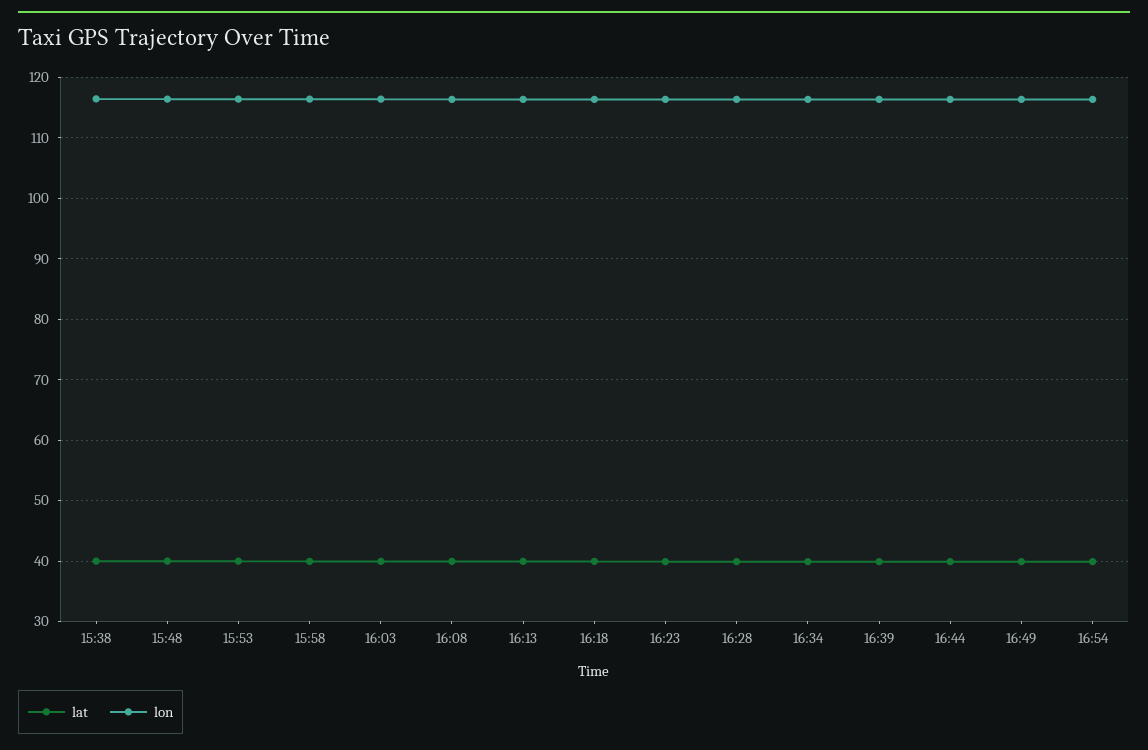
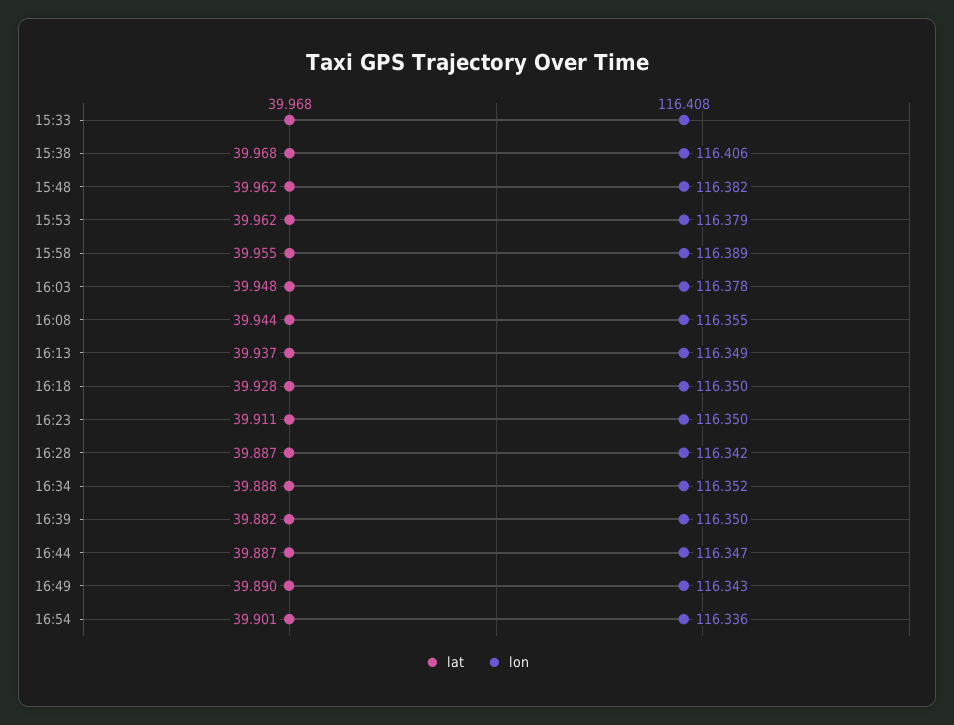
  {
    "lat": {
      "15:38": 39.968,
      "15:48": 39.962,
      "15:53": 39.962,
      "15:58": 39.955,
      "16:03": 39.948,
      "16:08": 39.944,
      "16:13": 39.937,
      "16:18": 39.928,
      "16:23": 39.911,
      "16:28": 39.887,
      "16:34": 39.888,
      "16:39": 39.882,
      "16:44": 39.887,
      "16:49": 39.89,
-     "16:54": 39.901
+     "16:54": 39.901,
+     "15:33": 39.968
    },
    "lon": {
      "15:38": 116.406,
      "15:48": 116.382,
      "15:53": 116.379,
      "15:58": 116.389,
      "16:03": 116.378,
      "16:08": 116.355,
      "16:13": 116.349,
      "16:18": 116.35,
      "16:23": 116.35,
      "16:28": 116.342,
      "16:34": 116.352,
      "16:39": 116.35,
      "16:44": 116.347,
      "16:49": 116.343,
-     "16:54": 116.336
+     "16:54": 116.336,
+     "15:33": 116.408
    }
  }

